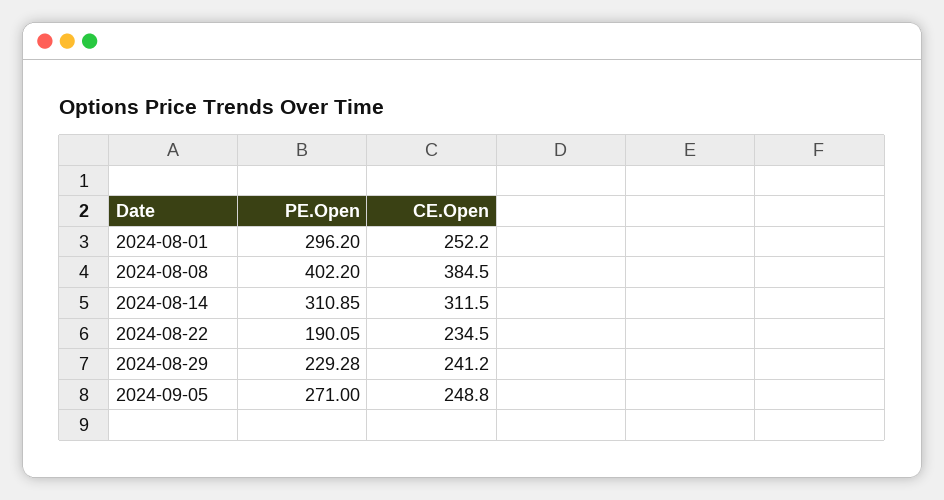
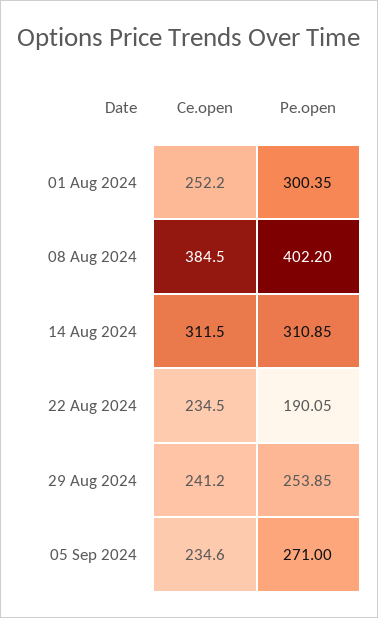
  {
    "PE.Open": {
-     "2024-08-01": 296.2,
+     "2024-08-01": 300.35,
      "2024-08-08": 402.2,
      "2024-08-14": 310.85,
      "2024-08-22": 190.05,
-     "2024-08-29": 229.28,
+     "2024-08-29": 253.85,
      "2024-09-05": 271
    },
    "CE.Open": {
      "2024-08-01": 252.2,
      "2024-08-08": 384.5,
      "2024-08-14": 311.5,
      "2024-08-22": 234.5,
      "2024-08-29": 241.2,
-     "2024-09-05": 248.8
+     "2024-09-05": 234.6
    }
  }

